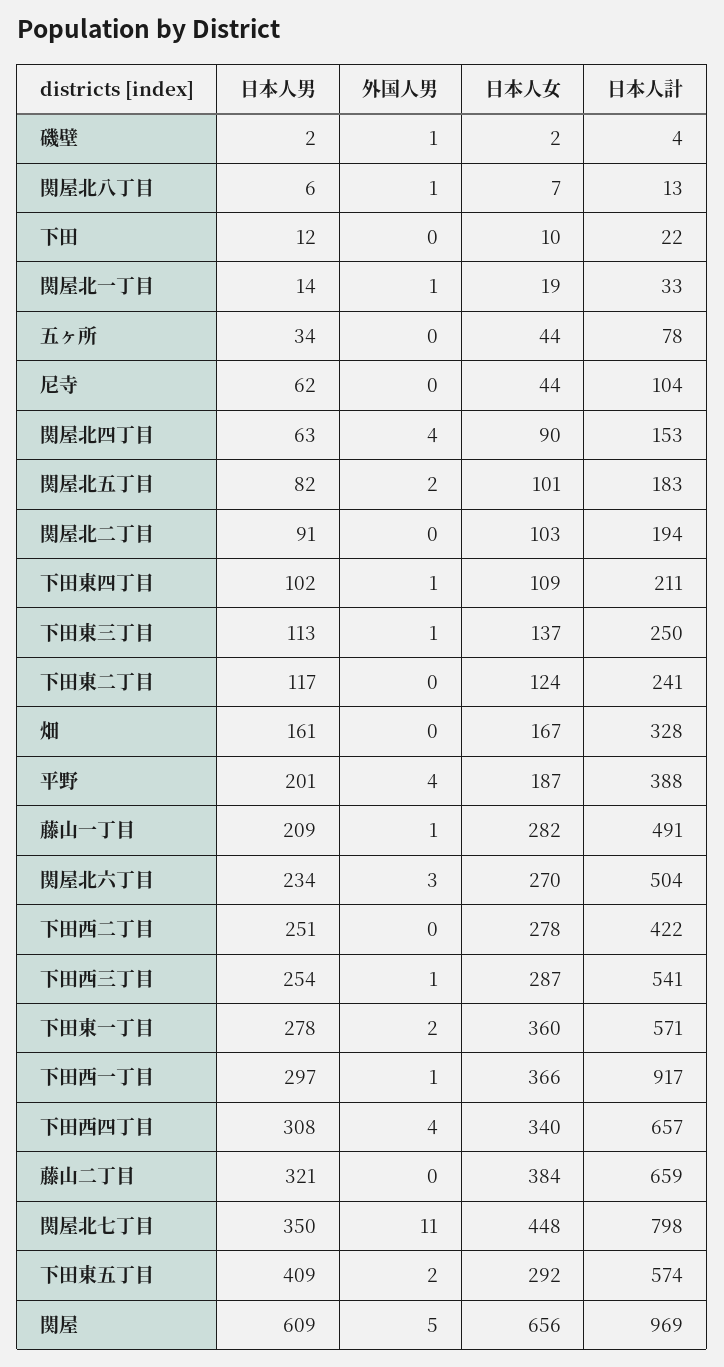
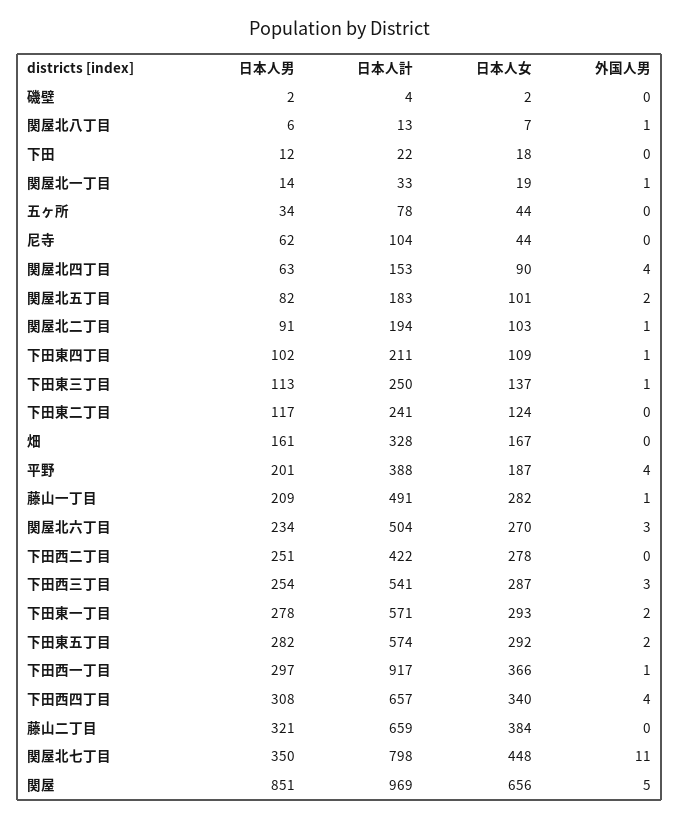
  {
    "日本人男": {
      "磯壁": 2,
      "関屋北八丁目": 6,
      "下田": 12,
      "関屋北一丁目": 14,
      "五ヶ所": 34,
      "尼寺": 62,
      "関屋北四丁目": 63,
      "関屋北五丁目": 82,
      "関屋北二丁目": 91,
      "下田東四丁目": 102,
      "下田東三丁目": 113,
      "下田東二丁目": 117,
      "畑": 161,
      "平野": 201,
      "藤山一丁目": 209,
      "関屋北六丁目": 234,
      "下田西二丁目": 251,
      "下田西三丁目": 254,
      "下田東一丁目": 278,
      "下田西一丁目": 297,
      "下田西四丁目": 308,
      "藤山二丁目": 321,
      "関屋北七丁目": 350,
-     "下田東五丁目": 409,
+     "下田東五丁目": 282,
-     "関屋": 609
+     "関屋": 851
    },
    "外国人男": {
-     "磯壁": 1,
+     "磯壁": 0,
      "関屋北八丁目": 1,
      "下田": 0,
      "関屋北一丁目": 1,
      "五ヶ所": 0,
      "尼寺": 0,
      "関屋北四丁目": 4,
      "関屋北五丁目": 2,
-     "関屋北二丁目": 0,
+     "関屋北二丁目": 1,
      "下田東四丁目": 1,
      "下田東三丁目": 1,
      "下田東二丁目": 0,
      "畑": 0,
      "平野": 4,
      "藤山一丁目": 1,
      "関屋北六丁目": 3,
      "下田西二丁目": 0,
-     "下田西三丁目": 1,
+     "下田西三丁目": 3,
      "下田東一丁目": 2,
      "下田西一丁目": 1,
      "下田西四丁目": 4,
      "藤山二丁目": 0,
      "関屋北七丁目": 11,
      "下田東五丁目": 2,
      "関屋": 5
    },
    "日本人女": {
      "磯壁": 2,
      "関屋北八丁目": 7,
-     "下田": 10,
+     "下田": 18,
      "関屋北一丁目": 19,
      "五ヶ所": 44,
      "尼寺": 44,
      "関屋北四丁目": 90,
      "関屋北五丁目": 101,
      "関屋北二丁目": 103,
      "下田東四丁目": 109,
      "下田東三丁目": 137,
      "下田東二丁目": 124,
      "畑": 167,
      "平野": 187,
      "藤山一丁目": 282,
      "関屋北六丁目": 270,
      "下田西二丁目": 278,
      "下田西三丁目": 287,
-     "下田東一丁目": 360,
+     "下田東一丁目": 293,
      "下田西一丁目": 366,
      "下田西四丁目": 340,
      "藤山二丁目": 384,
      "関屋北七丁目": 448,
      "下田東五丁目": 292,
      "関屋": 656
    },
    "日本人計": {
      "磯壁": 4,
      "関屋北八丁目": 13,
      "下田": 22,
      "関屋北一丁目": 33,
      "五ヶ所": 78,
      "尼寺": 104,
      "関屋北四丁目": 153,
      "関屋北五丁目": 183,
      "関屋北二丁目": 194,
      "下田東四丁目": 211,
      "下田東三丁目": 250,
      "下田東二丁目": 241,
      "畑": 328,
      "平野": 388,
      "藤山一丁目": 491,
      "関屋北六丁目": 504,
      "下田西二丁目": 422,
      "下田西三丁目": 541,
      "下田東一丁目": 571,
      "下田西一丁目": 917,
      "下田西四丁目": 657,
      "藤山二丁目": 659,
      "関屋北七丁目": 798,
      "下田東五丁目": 574,
      "関屋": 969
    }
  }

